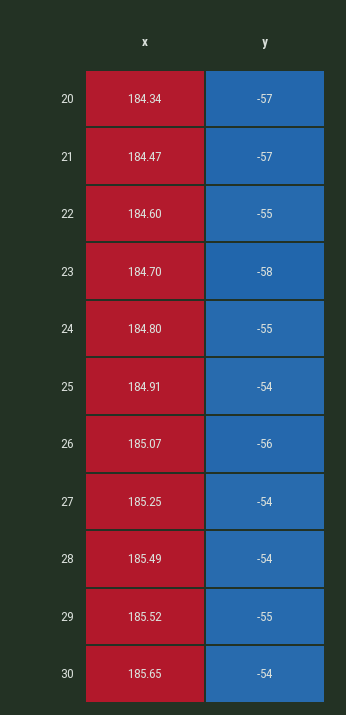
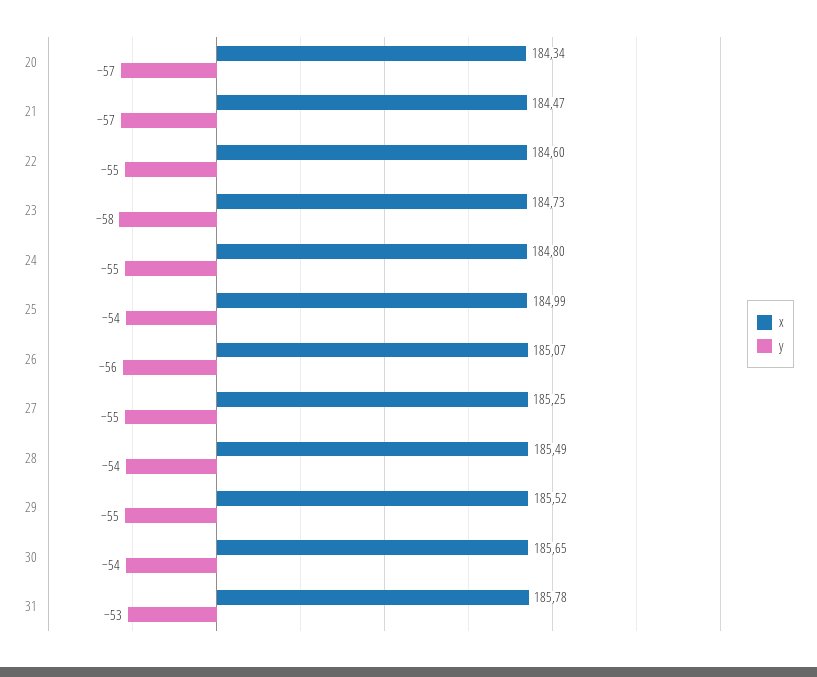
  {
    "x": {
      "20": 184.34,
      "21": 184.47,
      "22": 184.6,
-     "23": 184.7,
+     "23": 184.73,
      "24": 184.8,
-     "25": 184.91,
+     "25": 184.99,
      "26": 185.07,
      "27": 185.25,
      "28": 185.49,
      "29": 185.52,
-     "30": 185.65
+     "30": 185.65,
+     "31": 185.78
    },
    "y": {
      "20": -57,
      "21": -57,
      "22": -55,
      "23": -58,
      "24": -55,
      "25": -54,
      "26": -56,
-     "27": -54,
+     "27": -55,
      "28": -54,
      "29": -55,
-     "30": -54
+     "30": -54,
+     "31": -53
    }
  }

